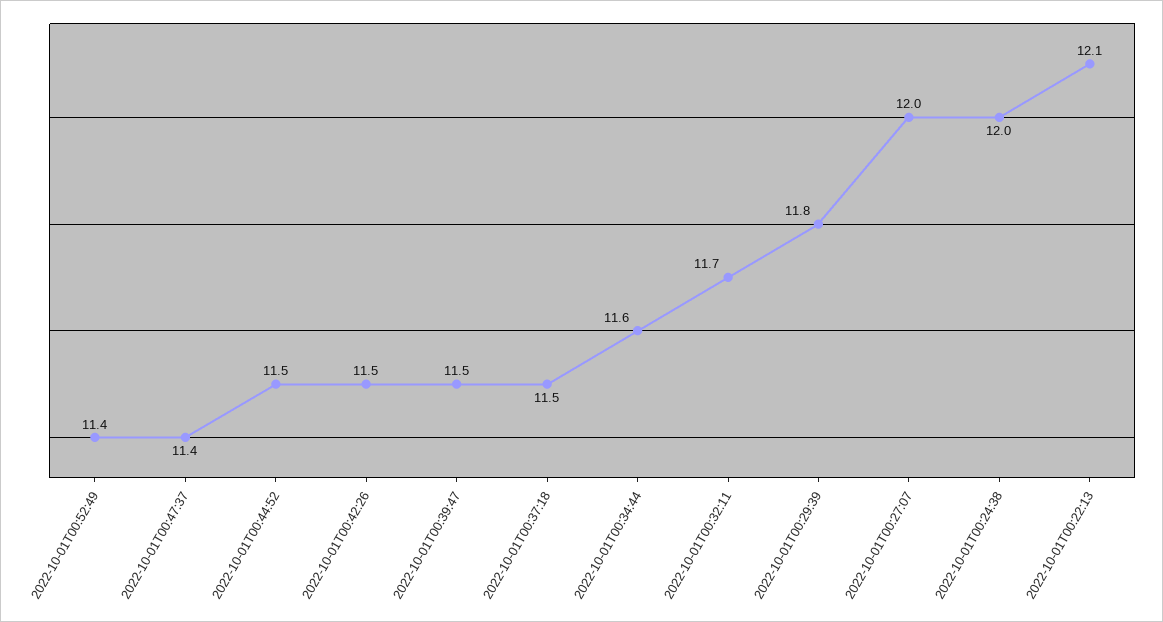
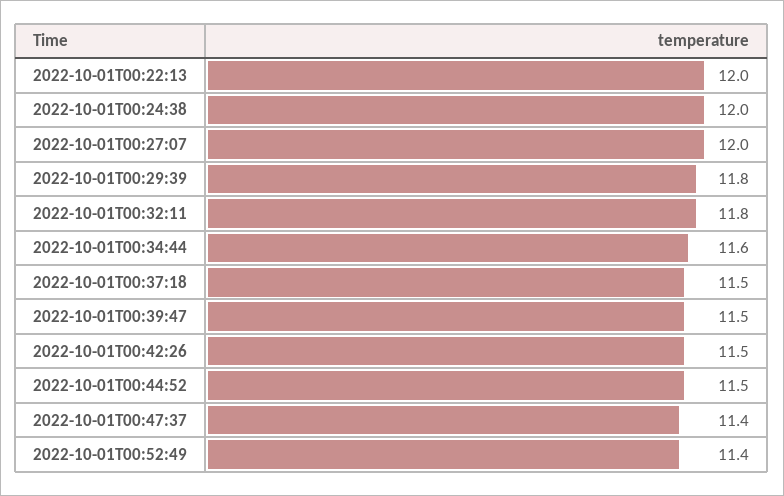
  {
    "2022-10-01T00:52:49": 11.4,
    "2022-10-01T00:47:37": 11.4,
    "2022-10-01T00:44:52": 11.5,
    "2022-10-01T00:42:26": 11.5,
    "2022-10-01T00:39:47": 11.5,
    "2022-10-01T00:37:18": 11.5,
    "2022-10-01T00:34:44": 11.6,
-   "2022-10-01T00:32:11": 11.7,
+   "2022-10-01T00:32:11": 11.8,
    "2022-10-01T00:29:39": 11.8,
    "2022-10-01T00:27:07": 12,
    "2022-10-01T00:24:38": 12,
-   "2022-10-01T00:22:13": 12.1
+   "2022-10-01T00:22:13": 12
  }

